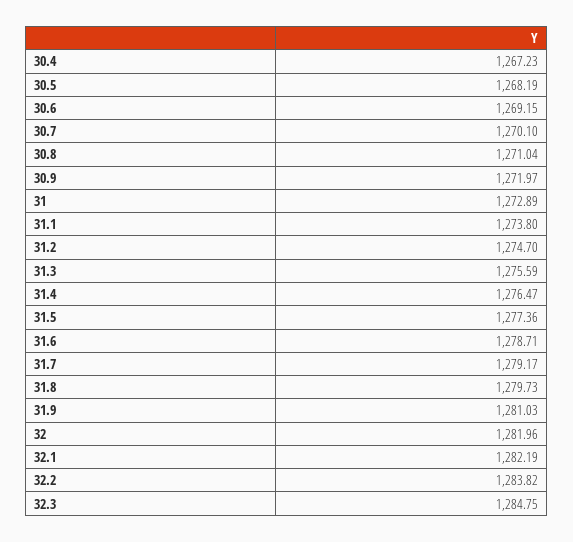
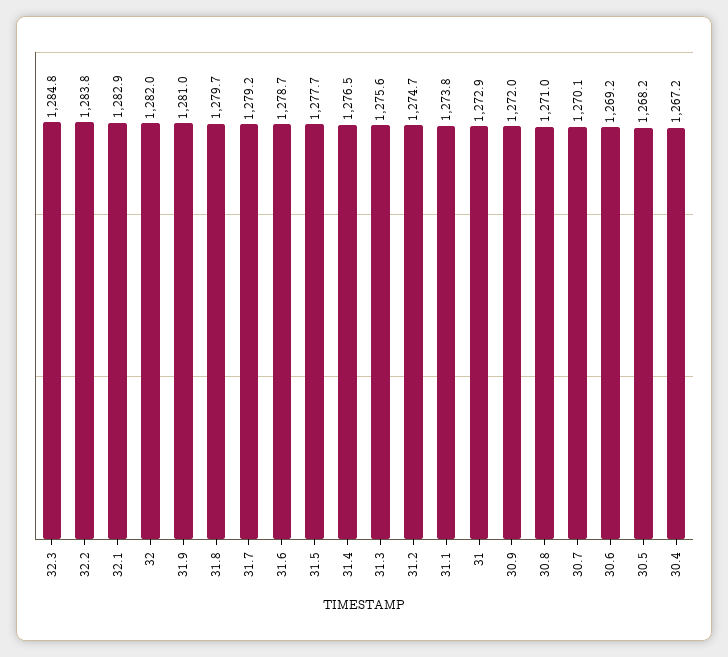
  {
    "30.4": 1267.23,
    "30.5": 1268.19,
    "30.6": 1269.15,
    "30.7": 1270.1,
    "30.8": 1271.04,
    "30.9": 1271.97,
    "31": 1272.89,
    "31.1": 1273.8,
    "31.2": 1274.7,
    "31.3": 1275.59,
    "31.4": 1276.47,
-   "31.5": 1277.36,
+   "31.5": 1277.7,
    "31.6": 1278.71,
    "31.7": 1279.17,
    "31.8": 1279.73,
    "31.9": 1281.03,
    "32": 1281.96,
-   "32.1": 1282.19,
+   "32.1": 1282.9,
    "32.2": 1283.82,
    "32.3": 1284.75
  }

